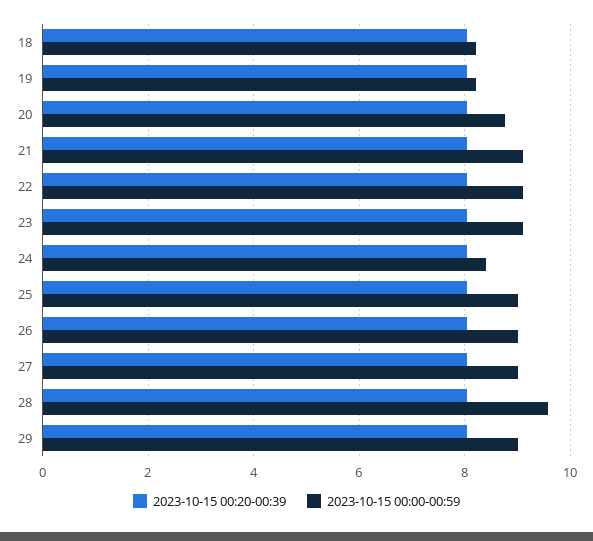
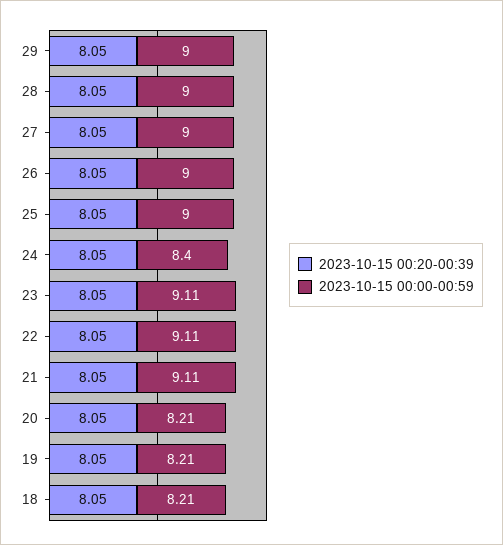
  {
    "2023-10-15 00:20-00:39": {
      "18": 8.05,
      "19": 8.05,
      "20": 8.05,
      "21": 8.05,
      "22": 8.05,
      "23": 8.05,
      "24": 8.05,
      "25": 8.05,
      "26": 8.05,
      "27": 8.05,
      "28": 8.05,
      "29": 8.05
    },
    "2023-10-15 00:00-00:59": {
      "18": 8.21,
      "19": 8.21,
-     "20": 8.8,
+     "20": 8.21,
      "21": 9.11,
      "22": 9.11,
      "23": 9.11,
      "24": 8.4,
      "25": 9,
      "26": 9,
      "27": 9,
-     "28": 9.6,
+     "28": 9,
      "29": 9
    }
  }

